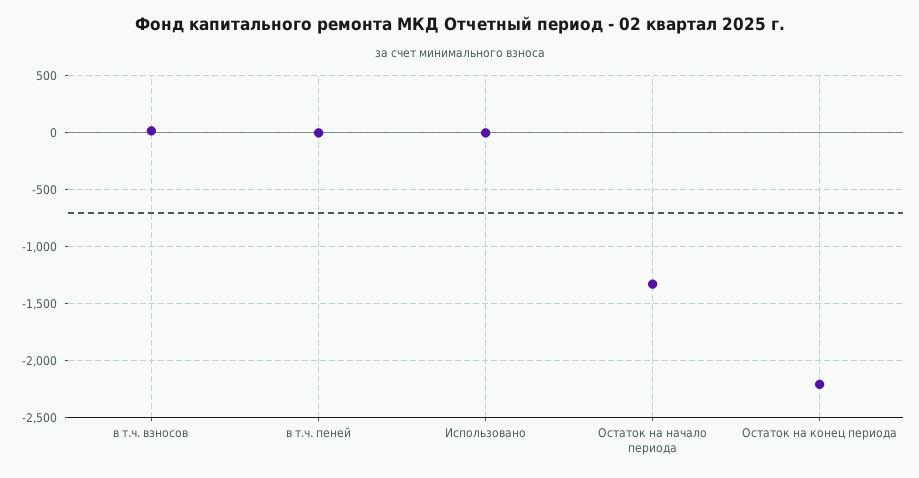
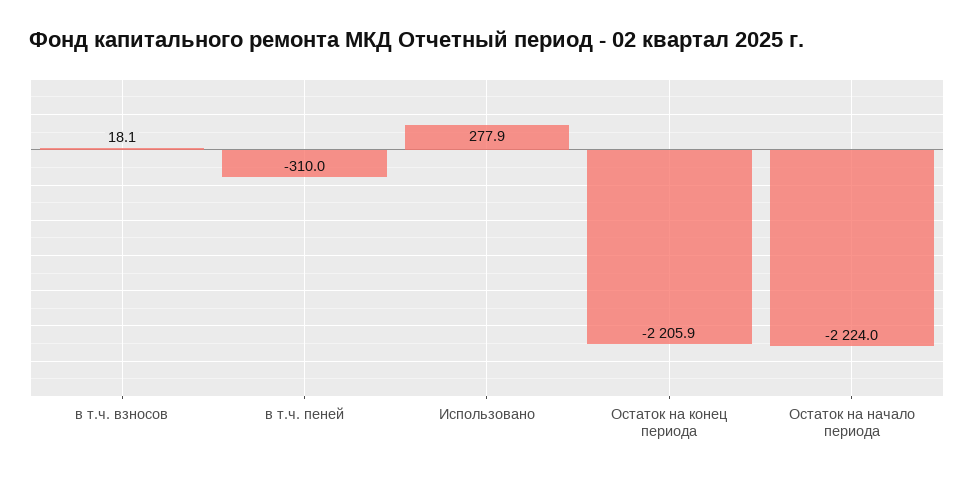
  {
    "в т.ч. взносов": 18.1,
-   "в т.ч. пеней": 0,
+   "в т.ч. пеней": -310,
-   "Использовано": 0,
+   "Использовано": 277.9,
-   "Остаток на начало периода": -1300,
+   "Остаток на начало периода": -2224,
    "Остаток на конец периода": -2205.9
  }

